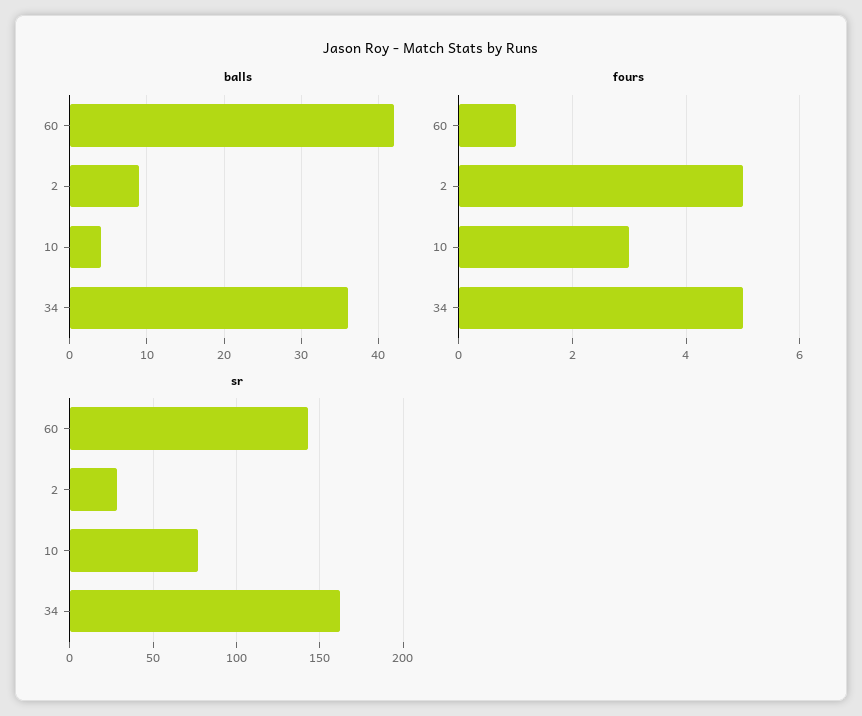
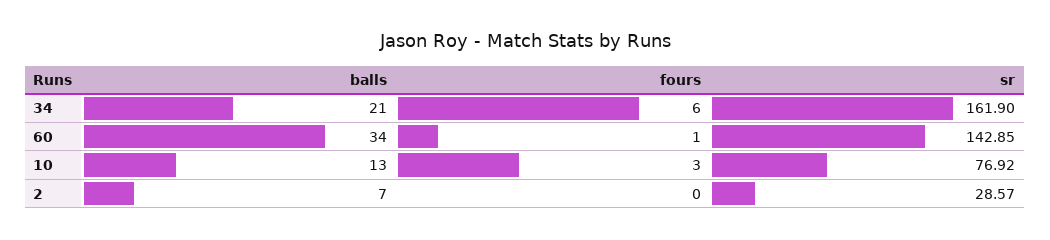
  {
    "balls": {
-     "60": 42,
+     "60": 34,
-     "2": 9,
+     "2": 7,
-     "10": 4,
+     "10": 13,
-     "34": 36
+     "34": 21
    },
    "fours": {
      "60": 1,
-     "2": 5,
+     "2": 0,
      "10": 3,
-     "34": 5
+     "34": 6
    },
    "sr": {
      "60": 142.85,
      "2": 28.57,
      "10": 76.92,
      "34": 161.9
    }
  }

